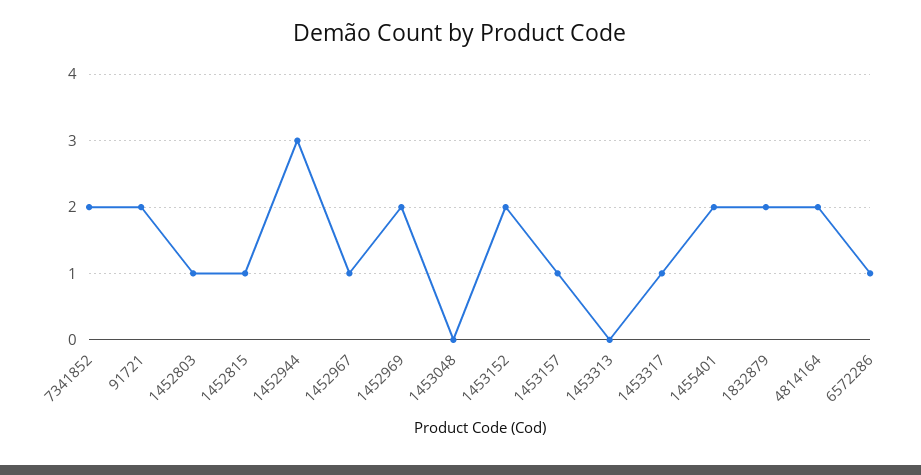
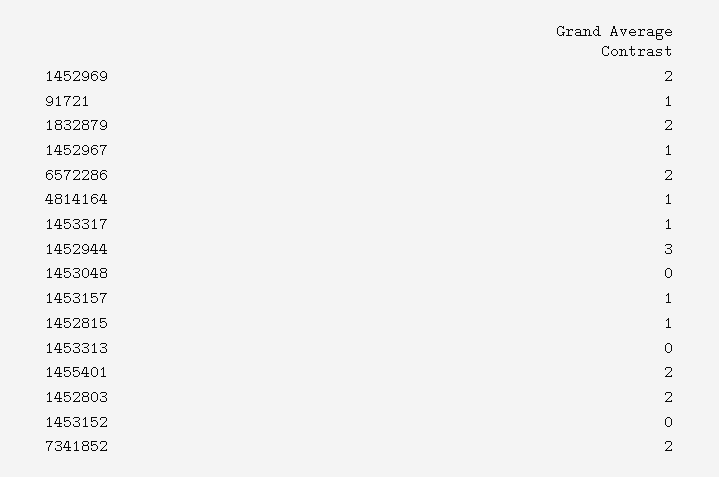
  {
    "7341852": 2,
-   "91721": 2,
+   "91721": 1,
-   "1452803": 1,
+   "1452803": 2,
    "1452815": 1,
    "1452944": 3,
    "1452967": 1,
    "1452969": 2,
    "1453048": 0,
-   "1453152": 2,
+   "1453152": 0,
    "1453157": 1,
    "1453313": 0,
    "1453317": 1,
    "1455401": 2,
    "1832879": 2,
-   "4814164": 2,
+   "4814164": 1,
-   "6572286": 1
+   "6572286": 2
  }

